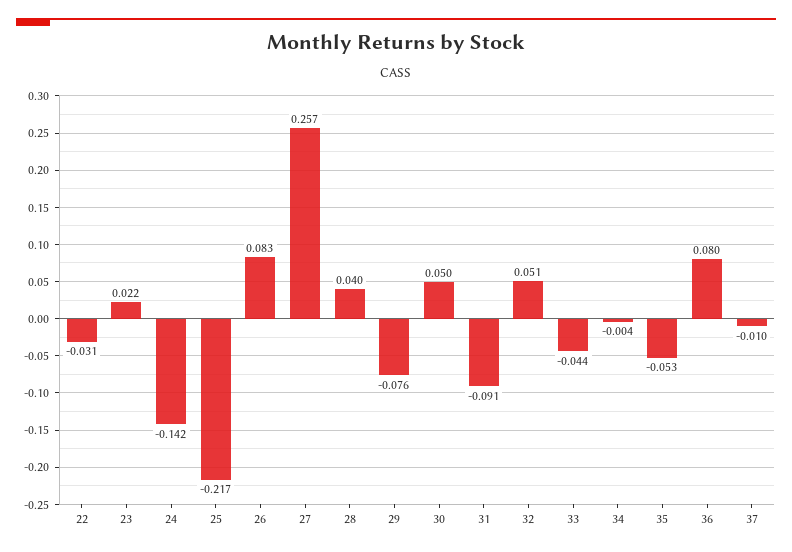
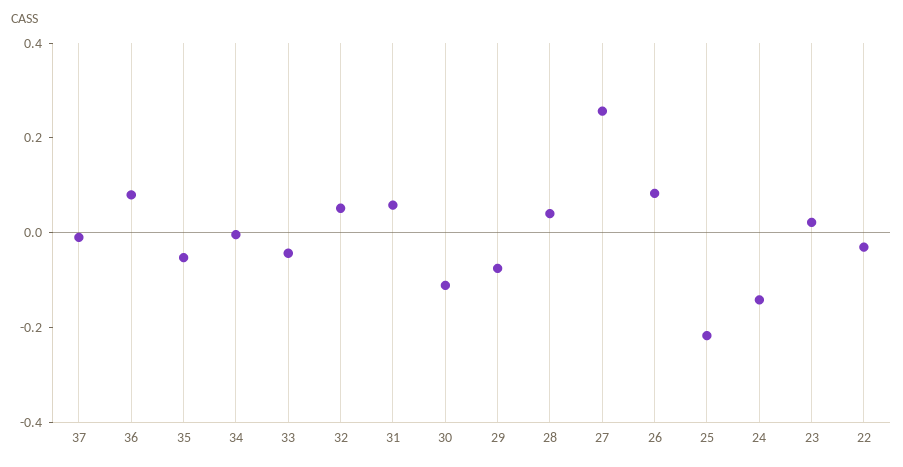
  {
    "22": -0.031,
    "23": 0.022,
    "24": -0.142,
    "25": -0.217,
    "26": 0.083,
    "27": 0.257,
    "28": 0.04,
    "29": -0.076,
-   "30": 0.05,
+   "30": -0.1,
-   "31": -0.091,
+   "31": 0.05,
    "32": 0.051,
    "33": -0.044,
    "34": -0.004,
    "35": -0.053,
    "36": 0.08,
    "37": -0.01
  }

